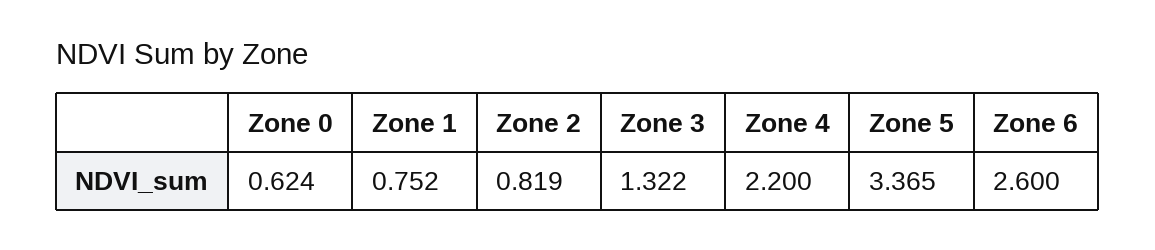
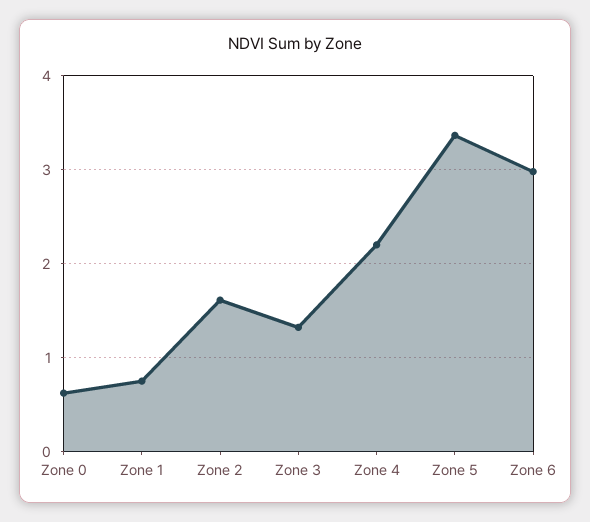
  {
    "Zone 0": 0.624,
    "Zone 1": 0.752,
-   "Zone 2": 0.819,
+   "Zone 2": 1.6,
    "Zone 3": 1.322,
    "Zone 4": 2.2,
    "Zone 5": 3.365,
-   "Zone 6": 2.6
+   "Zone 6": 3
  }

